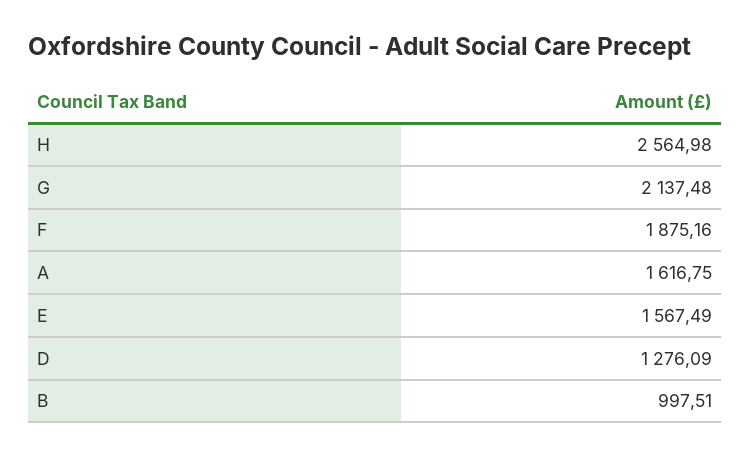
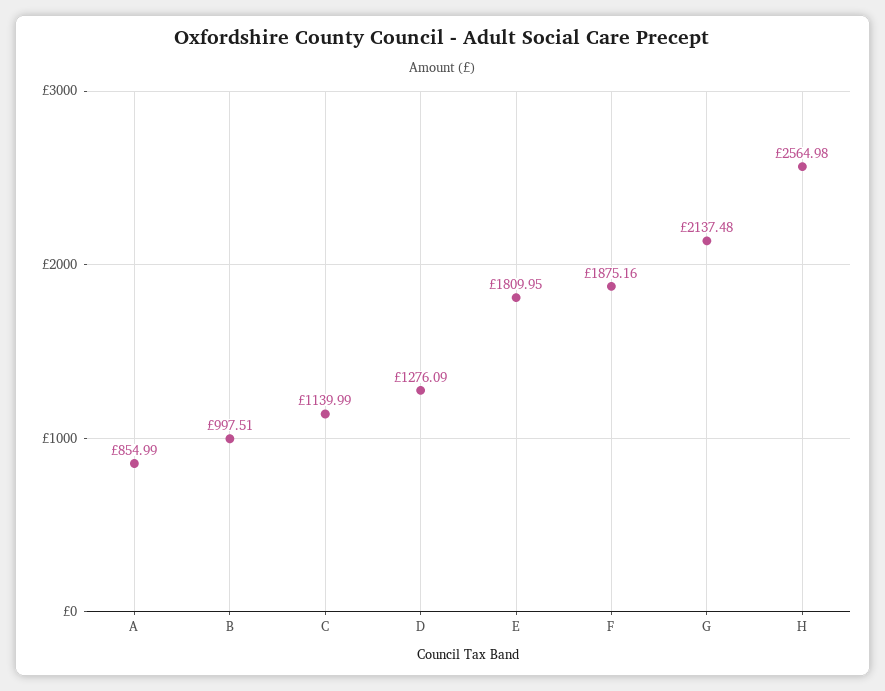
  {
    "H": 2564.98,
    "G": 2137.48,
    "F": 1875.16,
-   "A": 1616.75,
+   "A": 854.99,
-   "E": 1567.49,
+   "E": 1809.95,
    "D": 1276.09,
-   "B": 997.51
+   "B": 997.51,
+   "C": 1139.99
  }

